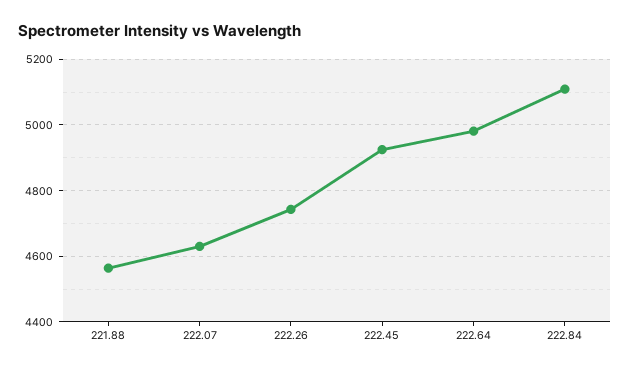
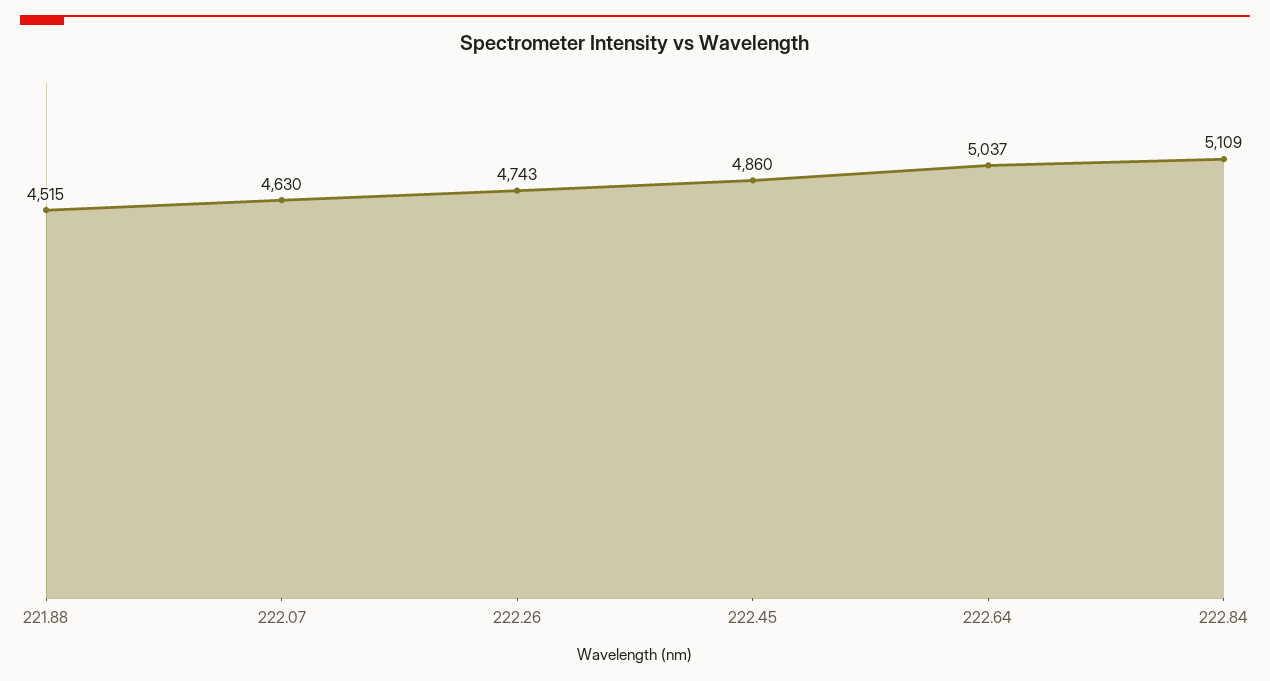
  {
-   "221.88": 4560,
+   "221.88": 4515,
    "222.07": 4630,
    "222.26": 4743,
-   "222.45": 4920,
+   "222.45": 4860,
-   "222.64": 4980,
+   "222.64": 5037,
    "222.84": 5109
  }

